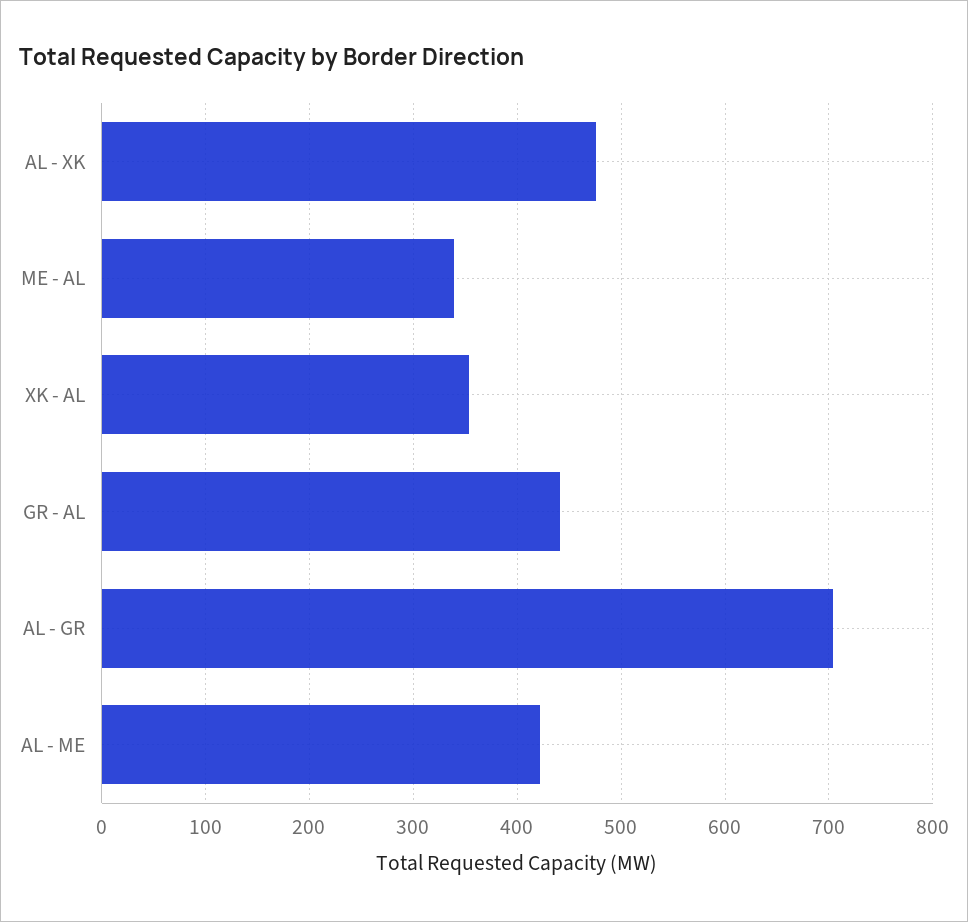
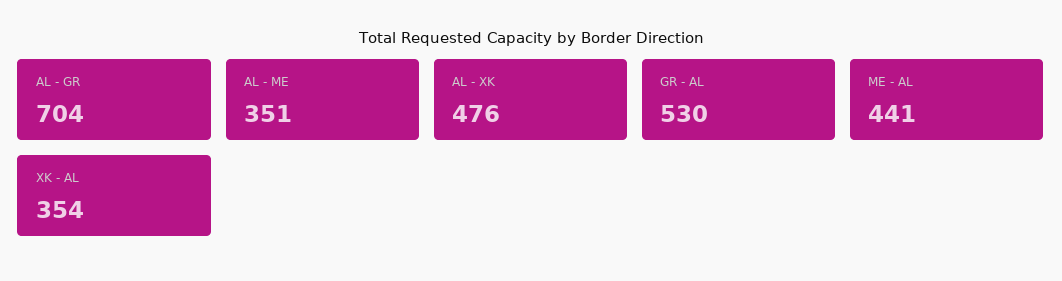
  {
    "AL - XK": 476,
-   "ME - AL": 340,
+   "ME - AL": 441,
    "XK - AL": 354,
-   "GR - AL": 440,
+   "GR - AL": 530,
    "AL - GR": 704,
-   "AL - ME": 420
+   "AL - ME": 351
  }

